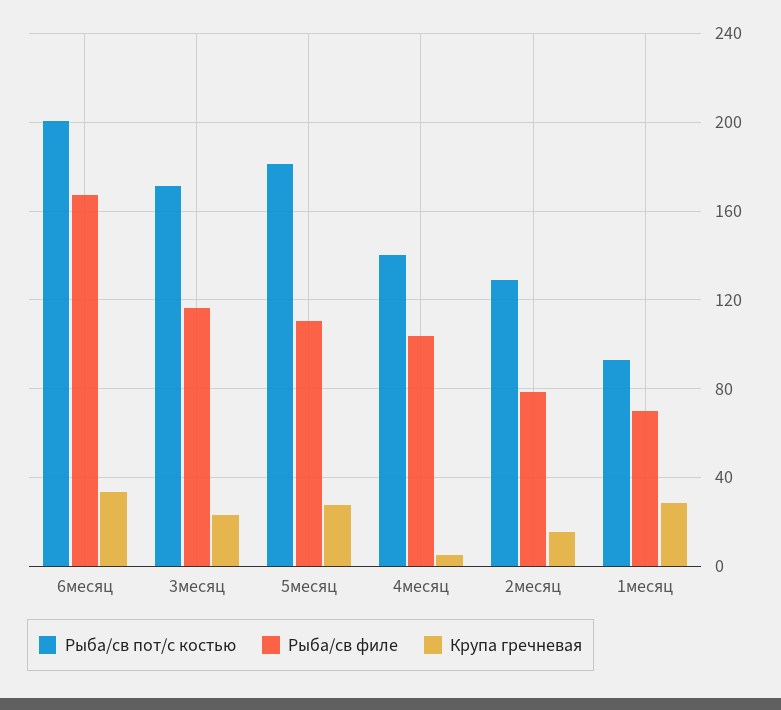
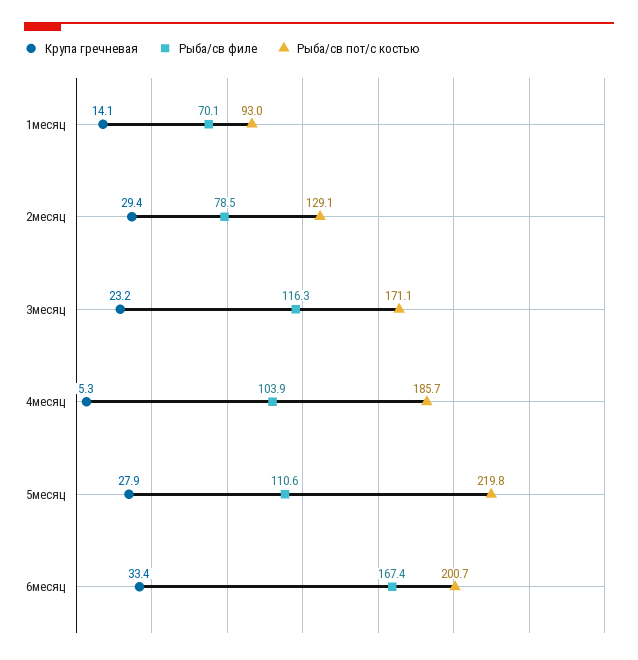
  {
    "Рыба/св пот/с костью": {
      "6месяц": 200.7,
      "3месяц": 171.1,
-     "5месяц": 180,
+     "5месяц": 219.8,
-     "4месяц": 140,
+     "4месяц": 185.7,
      "2месяц": 129.1,
      "1месяц": 93
    },
    "Рыба/св филе": {
      "6месяц": 167.4,
      "3месяц": 116.3,
      "5месяц": 110.6,
      "4месяц": 103.9,
      "2месяц": 78.5,
      "1месяц": 70.1
    },
    "Крупа гречневая": {
      "6месяц": 33.4,
      "3месяц": 23.2,
      "5месяц": 27.9,
      "4месяц": 5.3,
-     "2месяц": 15,
+     "2месяц": 29.4,
-     "1месяц": 30
+     "1месяц": 14.1
    }
  }

